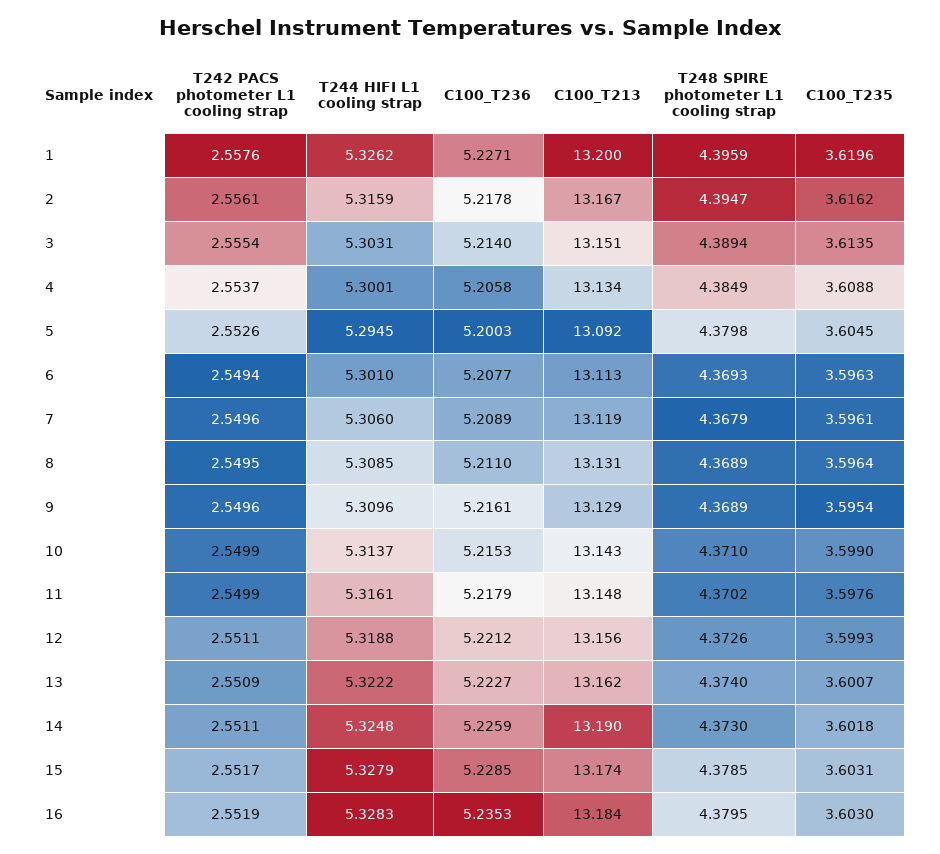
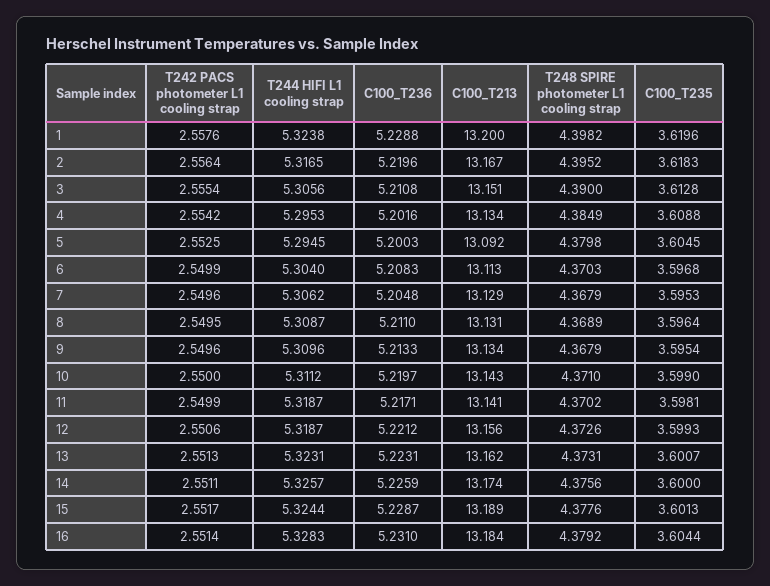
  {
    "T242 PACS photometer L1 cooling strap": {
      "1": 2.5576,
-     "2": 2.5561,
+     "2": 2.5564,
      "3": 2.5554,
-     "4": 2.5537,
+     "4": 2.5542,
-     "5": 2.5526,
+     "5": 2.5525,
-     "6": 2.5494,
+     "6": 2.5499,
      "7": 2.5496,
      "8": 2.5495,
      "9": 2.5496,
-     "10": 2.5499,
+     "10": 2.55,
      "11": 2.5499,
-     "12": 2.5511,
+     "12": 2.5506,
-     "13": 2.5509,
+     "13": 2.5513,
      "14": 2.5511,
      "15": 2.5517,
-     "16": 2.5519
+     "16": 2.5514
    },
    "T244 HIFI L1 cooling strap": {
-     "1": 5.3262,
+     "1": 5.3238,
-     "2": 5.3159,
+     "2": 5.3165,
-     "3": 5.3031,
+     "3": 5.3056,
-     "4": 5.3001,
+     "4": 5.2953,
      "5": 5.2945,
-     "6": 5.301,
+     "6": 5.304,
-     "7": 5.306,
+     "7": 5.3062,
-     "8": 5.3085,
+     "8": 5.3087,
      "9": 5.3096,
-     "10": 5.3137,
+     "10": 5.3112,
-     "11": 5.3161,
+     "11": 5.3187,
-     "12": 5.3188,
+     "12": 5.3187,
-     "13": 5.3222,
+     "13": 5.3231,
-     "14": 5.3248,
+     "14": 5.3257,
-     "15": 5.3279,
+     "15": 5.3244,
      "16": 5.3283
    },
    "C100_T236": {
-     "1": 5.2271,
+     "1": 5.2288,
-     "2": 5.2178,
+     "2": 5.2196,
-     "3": 5.214,
+     "3": 5.2108,
-     "4": 5.2058,
+     "4": 5.2016,
      "5": 5.2003,
-     "6": 5.2077,
+     "6": 5.2083,
-     "7": 5.2089,
+     "7": 5.2048,
      "8": 5.211,
-     "9": 5.2161,
+     "9": 5.2133,
-     "10": 5.2153,
+     "10": 5.2197,
-     "11": 5.2179,
+     "11": 5.2171,
      "12": 5.2212,
-     "13": 5.2227,
+     "13": 5.2231,
      "14": 5.2259,
-     "15": 5.2285,
+     "15": 5.2287,
-     "16": 5.2353
+     "16": 5.231
    },
    "C100_T213": {
      "1": 13.2,
      "2": 13.167,
      "3": 13.151,
      "4": 13.134,
      "5": 13.092,
      "6": 13.113,
-     "7": 13.119,
+     "7": 13.129,
      "8": 13.131,
-     "9": 13.129,
+     "9": 13.134,
      "10": 13.143,
-     "11": 13.148,
+     "11": 13.141,
      "12": 13.156,
      "13": 13.162,
-     "14": 13.19,
+     "14": 13.174,
-     "15": 13.174,
+     "15": 13.189,
      "16": 13.184
    },
    "T248 SPIRE photometer L1 cooling strap": {
-     "1": 4.3959,
+     "1": 4.3982,
-     "2": 4.3947,
+     "2": 4.3952,
-     "3": 4.3894,
+     "3": 4.39,
      "4": 4.3849,
      "5": 4.3798,
-     "6": 4.3693,
+     "6": 4.3703,
      "7": 4.3679,
      "8": 4.3689,
-     "9": 4.3689,
+     "9": 4.3679,
      "10": 4.371,
      "11": 4.3702,
      "12": 4.3726,
-     "13": 4.374,
+     "13": 4.3731,
-     "14": 4.373,
+     "14": 4.3756,
-     "15": 4.3785,
+     "15": 4.3776,
-     "16": 4.3795
+     "16": 4.3792
    },
    "C100_T235": {
      "1": 3.6196,
-     "2": 3.6162,
+     "2": 3.6183,
-     "3": 3.6135,
+     "3": 3.6128,
      "4": 3.6088,
      "5": 3.6045,
-     "6": 3.5963,
+     "6": 3.5968,
-     "7": 3.5961,
+     "7": 3.5953,
      "8": 3.5964,
      "9": 3.5954,
      "10": 3.599,
-     "11": 3.5976,
+     "11": 3.5981,
      "12": 3.5993,
      "13": 3.6007,
-     "14": 3.6018,
+     "14": 3.6,
-     "15": 3.6031,
+     "15": 3.6013,
-     "16": 3.603
+     "16": 3.6044
    }
  }

